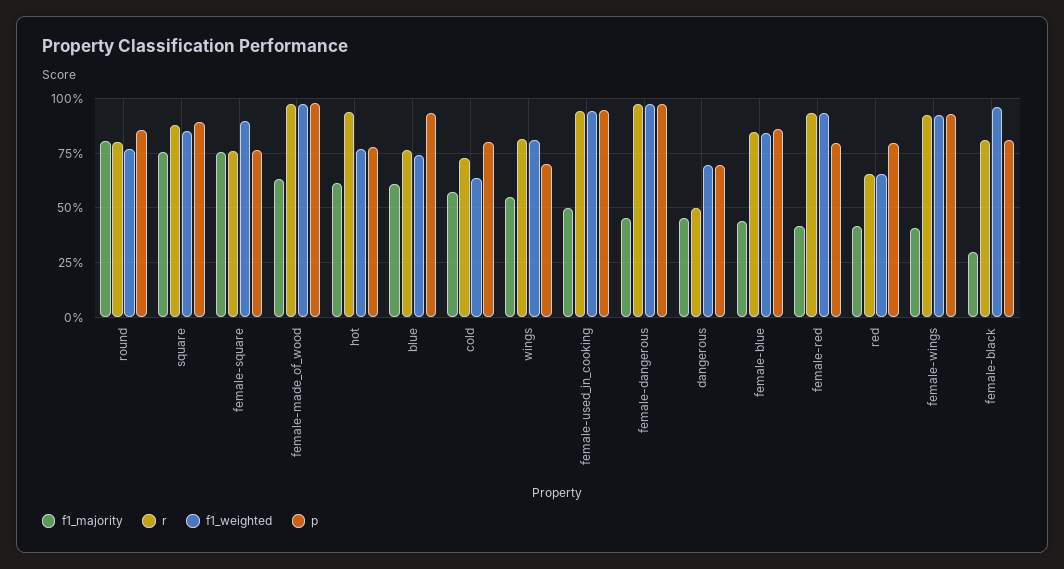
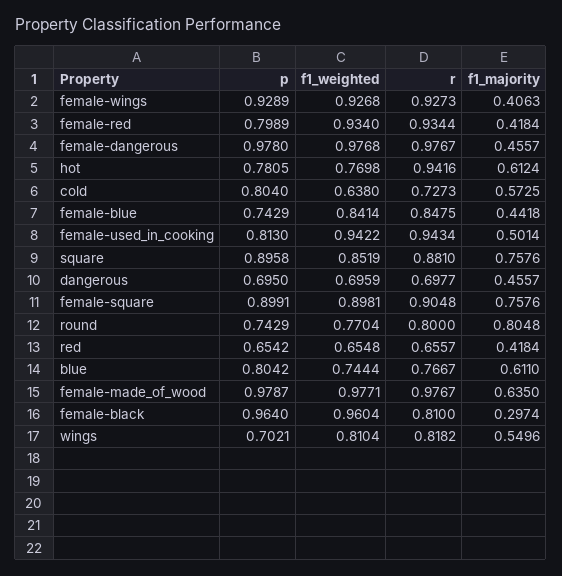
  {
    "f1_majority": {
      "round": 0.8048,
      "square": 0.7576,
      "female-square": 0.7576,
      "female-made_of_wood": 0.635,
      "hot": 0.6124,
      "blue": 0.611,
      "cold": 0.5725,
      "wings": 0.5496,
      "female-used_in_cooking": 0.5014,
      "female-dangerous": 0.4557,
      "dangerous": 0.4557,
      "female-blue": 0.4418,
      "female-red": 0.4184,
      "red": 0.4184,
      "female-wings": 0.4063,
      "female-black": 0.2974
    },
    "r": {
      "round": 0.8,
      "square": 0.881,
-     "female-square": 0.75,
+     "female-square": 0.9048,
      "female-made_of_wood": 0.9767,
      "hot": 0.9416,
      "blue": 0.7667,
      "cold": 0.7273,
      "wings": 0.8182,
      "female-used_in_cooking": 0.9434,
      "female-dangerous": 0.9767,
-     "dangerous": 0.5,
+     "dangerous": 0.6977,
      "female-blue": 0.8475,
      "female-red": 0.9344,
      "red": 0.6557,
      "female-wings": 0.9273,
      "female-black": 0.81
    },
    "f1_weighted": {
      "round": 0.7704,
      "square": 0.8519,
      "female-square": 0.8981,
      "female-made_of_wood": 0.9771,
      "hot": 0.7698,
      "blue": 0.7444,
      "cold": 0.638,
      "wings": 0.8104,
      "female-used_in_cooking": 0.9422,
      "female-dangerous": 0.9768,
      "dangerous": 0.6959,
      "female-blue": 0.8414,
      "female-red": 0.934,
      "red": 0.6548,
      "female-wings": 0.9268,
      "female-black": 0.9604
    },
    "p": {
-     "round": 0.85,
+     "round": 0.7429,
      "square": 0.8958,
-     "female-square": 0.75,
+     "female-square": 0.8991,
      "female-made_of_wood": 0.9787,
      "hot": 0.7805,
-     "blue": 0.95,
+     "blue": 0.8042,
      "cold": 0.804,
      "wings": 0.7021,
-     "female-used_in_cooking": 0.95,
+     "female-used_in_cooking": 0.813,
      "female-dangerous": 0.978,
      "dangerous": 0.695,
-     "female-blue": 0.85,
+     "female-blue": 0.7429,
      "female-red": 0.7989,
-     "red": 0.8,
+     "red": 0.6542,
      "female-wings": 0.9289,
-     "female-black": 0.8
+     "female-black": 0.964
    }
  }

